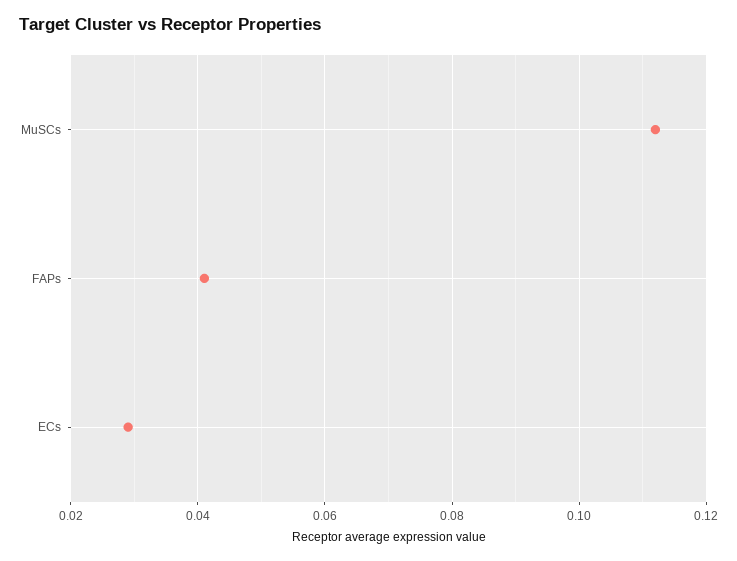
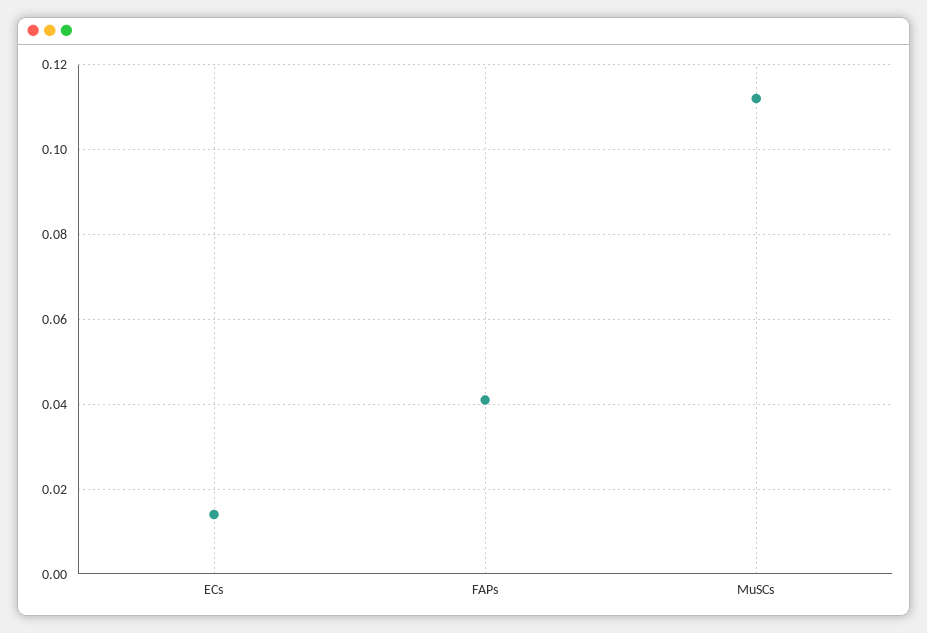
  {
    "MuSCs": 0.11,
    "FAPs": 0.04,
-   "ECs": 0.03
+   "ECs": 0.015
  }

